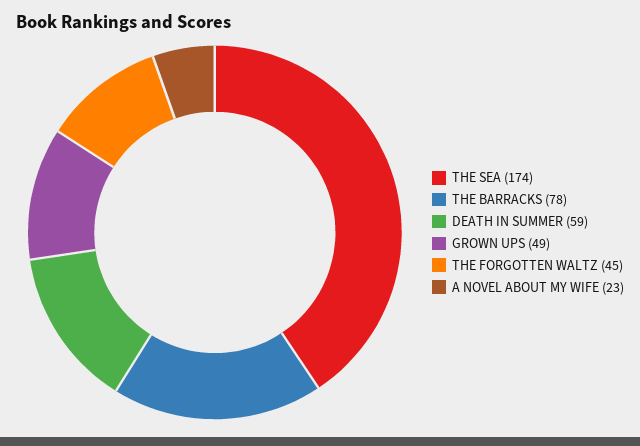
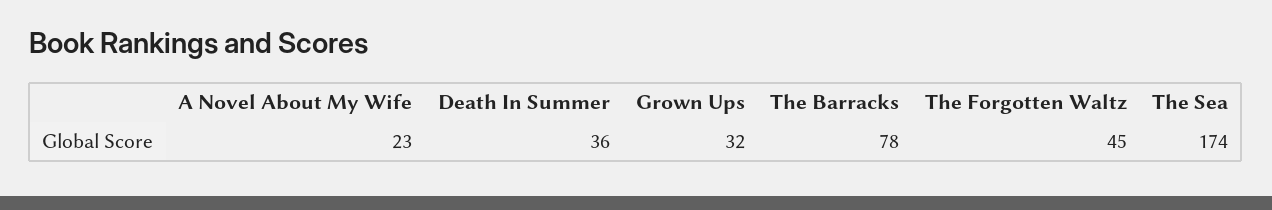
  {
    "THE SEA": 174,
    "THE BARRACKS": 78,
-   "DEATH IN SUMMER": 59,
+   "DEATH IN SUMMER": 36,
-   "GROWN UPS": 49,
+   "GROWN UPS": 32,
    "THE FORGOTTEN WALTZ": 45,
    "A NOVEL ABOUT MY WIFE": 23
  }

